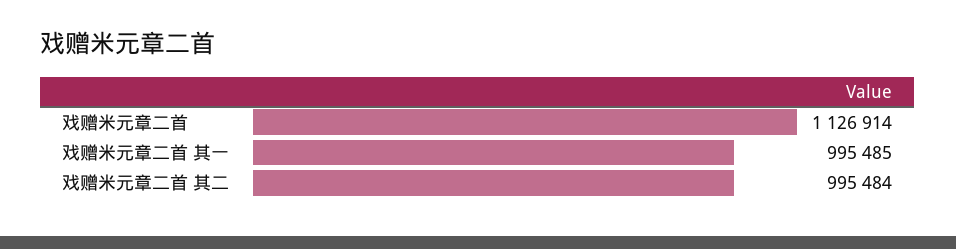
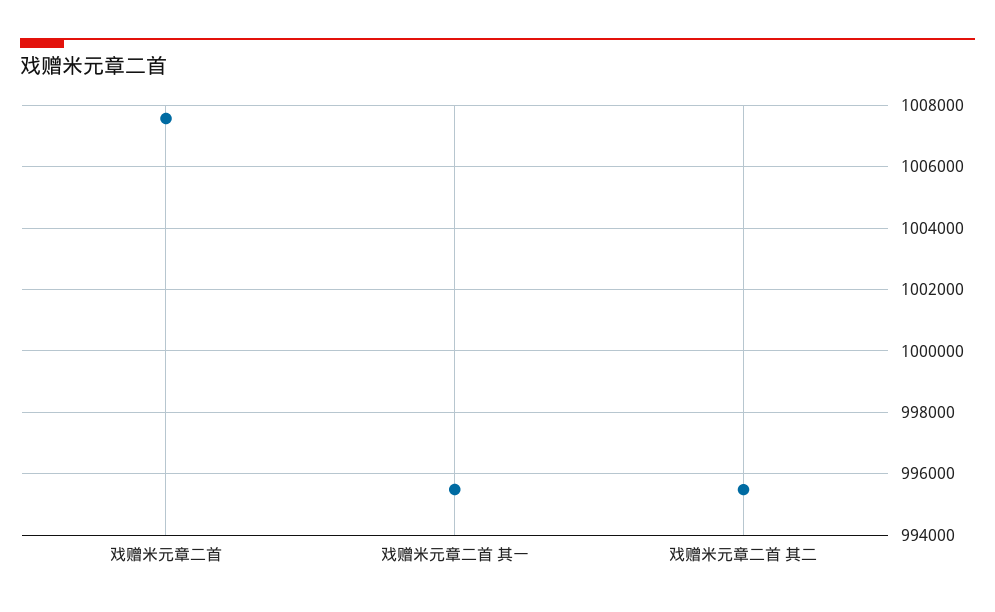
  {
-   "戏赠米元章二首": 1126914,
+   "戏赠米元章二首": 1007600,
    "戏赠米元章二首 其一": 995485,
    "戏赠米元章二首 其二": 995484
  }

